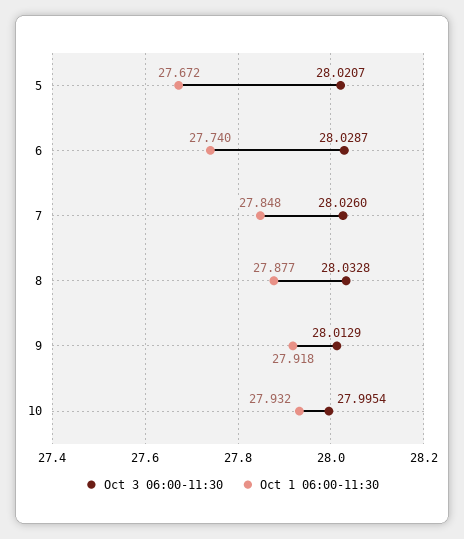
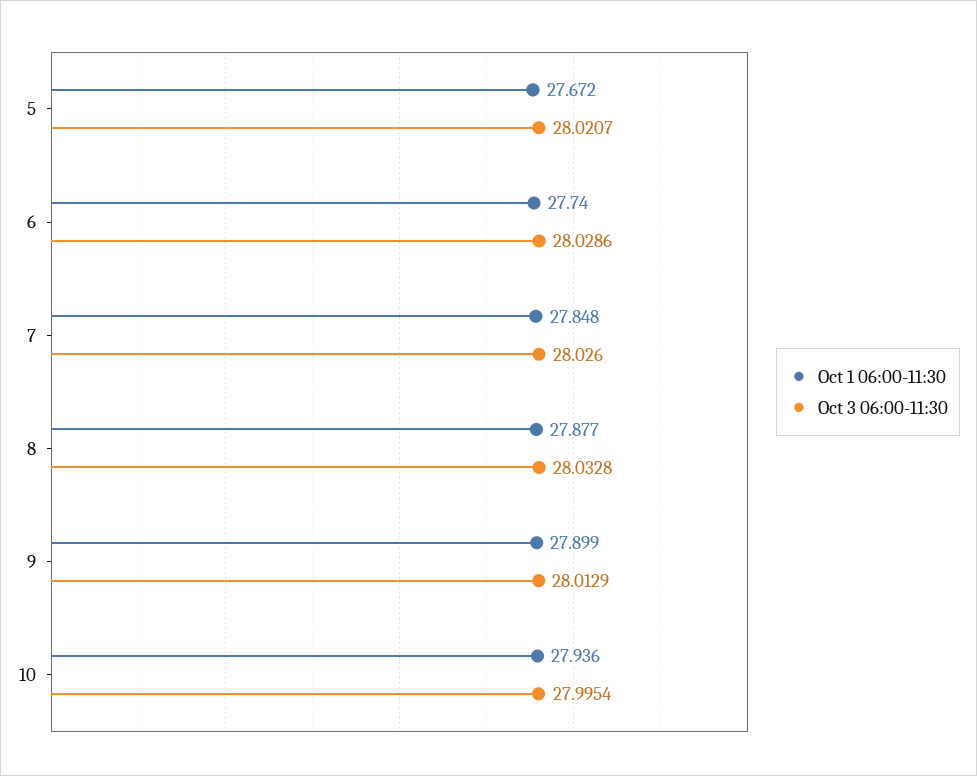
  {
    "Oct 3 06:00-11:30": {
      "5": 28.0207,
-     "6": 28.0287,
+     "6": 28.0286,
      "7": 28.026,
      "8": 28.0328,
      "9": 28.0129,
      "10": 27.9954
    },
    "Oct 1 06:00-11:30": {
      "5": 27.672,
      "6": 27.74,
      "7": 27.848,
      "8": 27.877,
-     "9": 27.918,
+     "9": 27.899,
-     "10": 27.932
+     "10": 27.936
    }
  }

